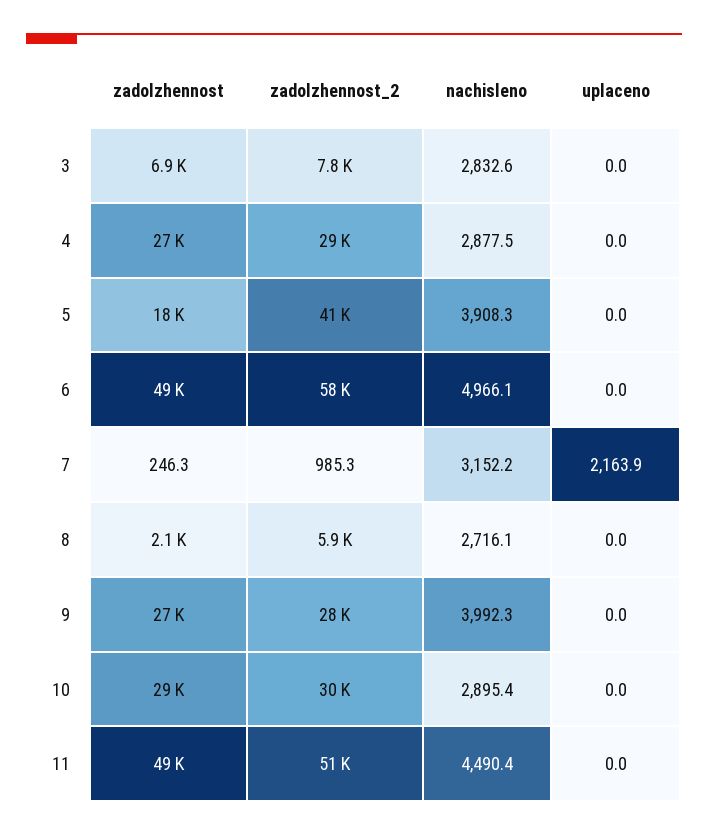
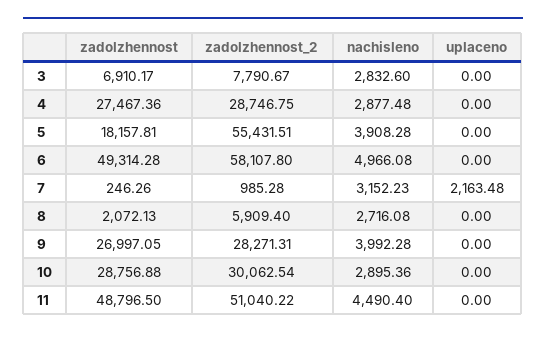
  {
    "zadolzhennost": {
      "3": 6910.17,
      "4": 27467.36,
      "5": 18157.81,
      "6": 49314.28,
      "7": 246.26,
      "8": 2072.13,
      "9": 26997.05,
      "10": 28756.88,
      "11": 48796.5
    },
    "zadolzhennost_2": {
      "3": 7790.67,
      "4": 28746.75,
-     "5": 41000,
+     "5": 55431.51,
      "6": 58107.8,
      "7": 985.28,
      "8": 5909.4,
      "9": 28271.31,
      "10": 30062.54,
      "11": 51040.22
    },
    "nachisleno": {
      "3": 2832.6,
      "4": 2877.48,
      "5": 3908.28,
      "6": 4966.08,
      "7": 3152.23,
      "8": 2716.08,
      "9": 3992.28,
      "10": 2895.36,
      "11": 4490.4
    },
    "uplaceno": {
      "3": 0,
      "4": 0,
      "5": 0,
      "6": 0,
-     "7": 2163.9,
+     "7": 2163.48,
      "8": 0,
      "9": 0,
      "10": 0,
      "11": 0
    }
  }

